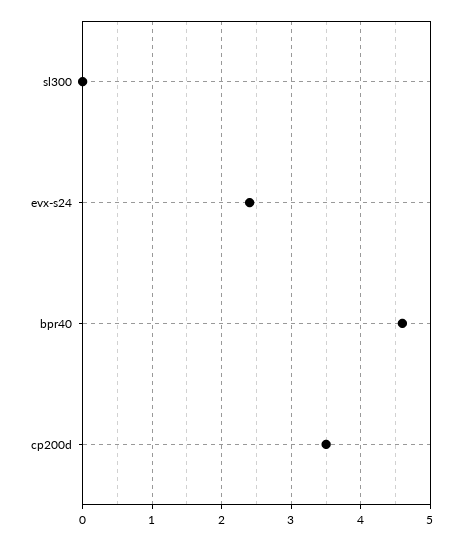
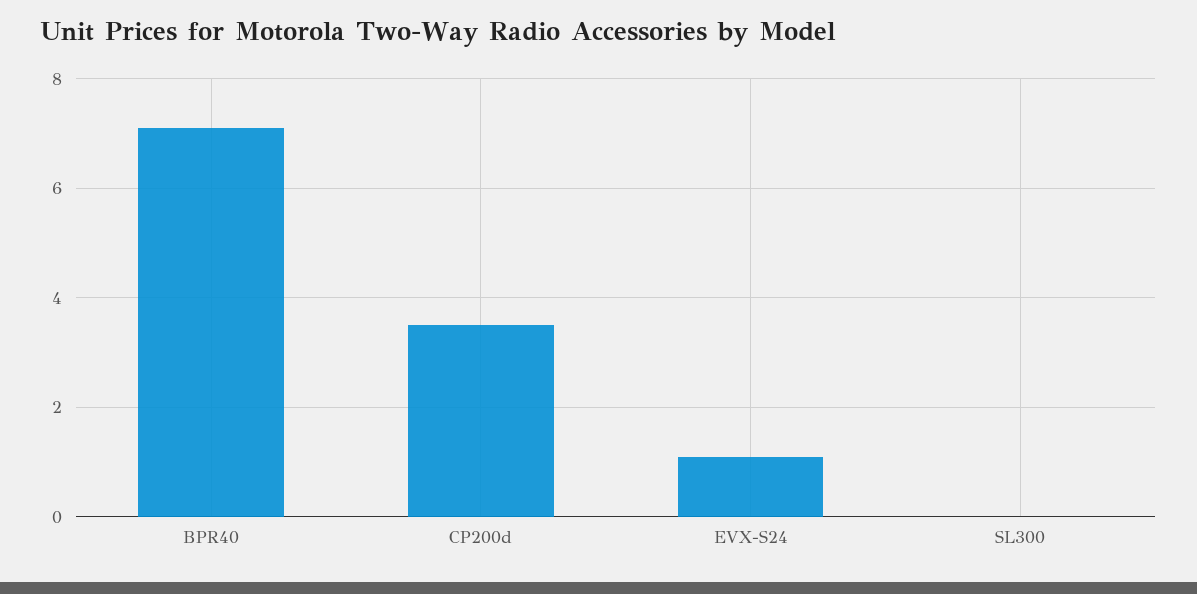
  {
    "sl300": 0,
-   "evx-s24": 2.4,
+   "evx-s24": 1,
-   "bpr40": 4.6,
+   "bpr40": 7,
    "cp200d": 3.5
  }

